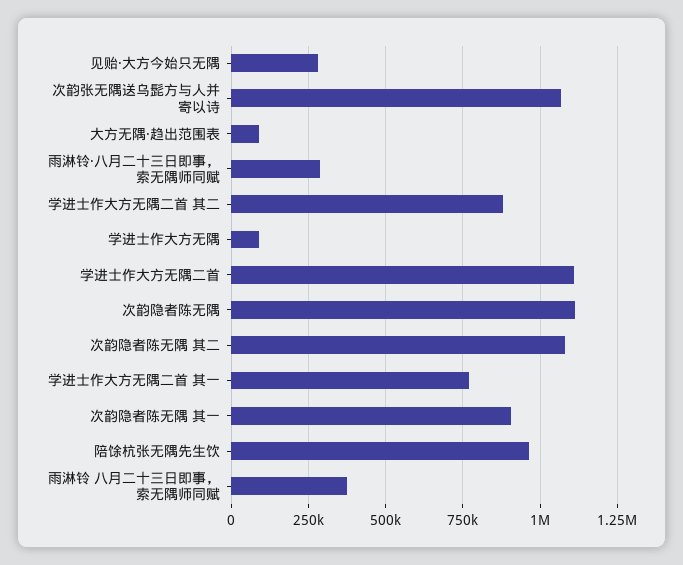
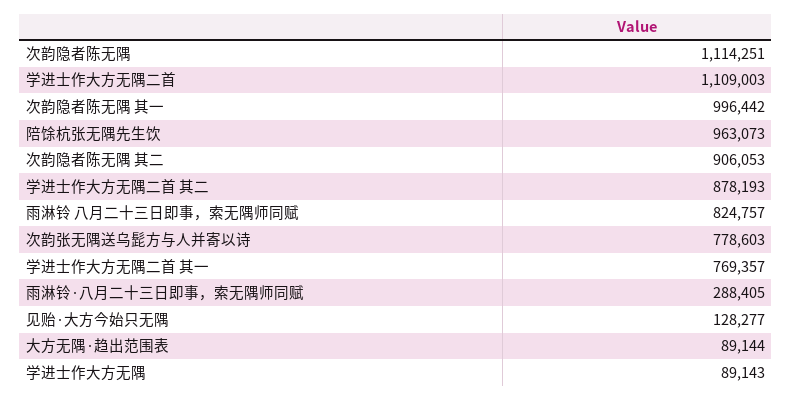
  {
-   "见贻·大方今始只无隅": 275000,
+   "见贻·大方今始只无隅": 128277,
-   "次韵张无隅送乌髭方与人并寄以诗": 1075000,
+   "次韵张无隅送乌髭方与人并寄以诗": 778603,
    "大方无隅·趋出范围表": 89144,
    "雨淋铃·八月二十三日即事，索无隅师同赋": 288405,
    "学进士作大方无隅二首 其二": 878193,
    "学进士作大方无隅": 89143,
    "学进士作大方无隅二首": 1109003,
    "次韵隐者陈无隅": 1114251,
-   "次韵隐者陈无隅 其二": 1075000,
+   "次韵隐者陈无隅 其二": 906053,
    "学进士作大方无隅二首 其一": 769357,
-   "次韵隐者陈无隅 其一": 900000,
+   "次韵隐者陈无隅 其一": 996442,
    "陪馀杭张无隅先生饮": 963073,
-   "雨淋铃 八月二十三日即事，索无隅师同赋": 375000
+   "雨淋铃 八月二十三日即事，索无隅师同赋": 824757
  }

